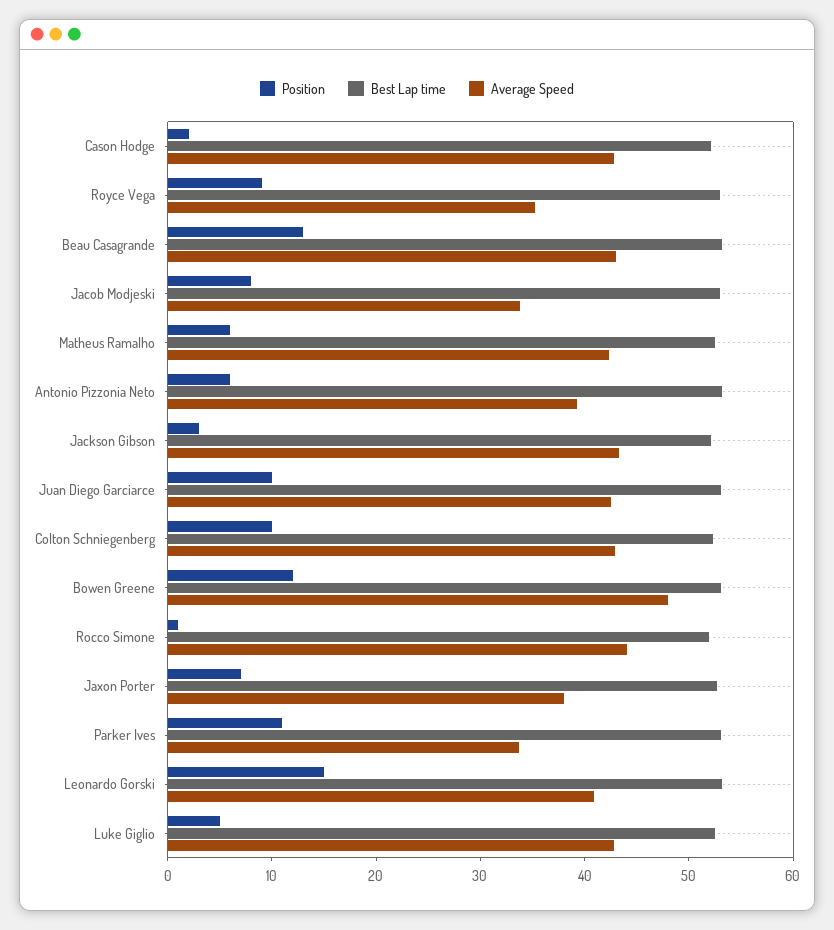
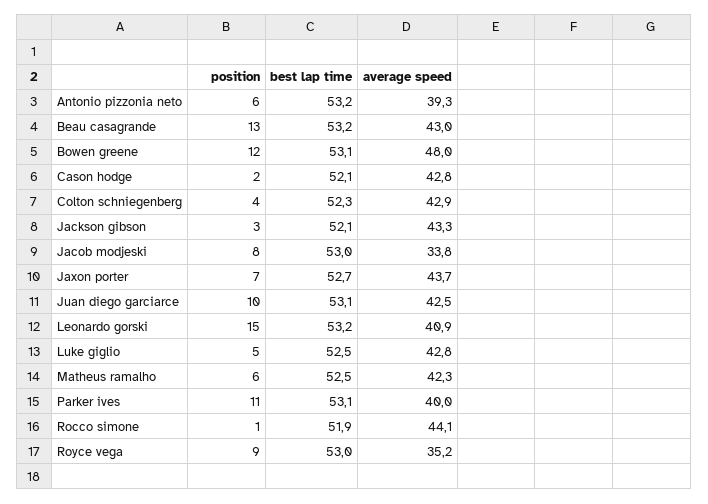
  {
    "Position": {
      "Cason Hodge": 2,
      "Royce Vega": 9,
      "Beau Casagrande": 13,
      "Jacob Modjeski": 8,
      "Matheus Ramalho": 6,
      "Antonio Pizzonia Neto": 6,
      "Jackson Gibson": 3,
      "Juan Diego Garciarce": 10,
-     "Colton Schniegenberg": 10,
+     "Colton Schniegenberg": 4,
      "Bowen Greene": 12,
      "Rocco Simone": 1,
      "Jaxon Porter": 7,
      "Parker Ives": 11,
      "Leonardo Gorski": 15,
      "Luke Giglio": 5
    },
    "Best Lap time": {
      "Cason Hodge": 52.1,
      "Royce Vega": 53,
      "Beau Casagrande": 53.2,
      "Jacob Modjeski": 53,
      "Matheus Ramalho": 52.5,
      "Antonio Pizzonia Neto": 53.2,
      "Jackson Gibson": 52.1,
      "Juan Diego Garciarce": 53.1,
      "Colton Schniegenberg": 52.3,
      "Bowen Greene": 53.1,
      "Rocco Simone": 51.9,
      "Jaxon Porter": 52.7,
      "Parker Ives": 53.1,
      "Leonardo Gorski": 53.2,
      "Luke Giglio": 52.5
    },
    "Average Speed": {
      "Cason Hodge": 42.8,
      "Royce Vega": 35.2,
      "Beau Casagrande": 43,
      "Jacob Modjeski": 33.8,
      "Matheus Ramalho": 42.3,
      "Antonio Pizzonia Neto": 39.3,
      "Jackson Gibson": 43.3,
      "Juan Diego Garciarce": 42.5,
      "Colton Schniegenberg": 42.9,
      "Bowen Greene": 48,
      "Rocco Simone": 44.1,
-     "Jaxon Porter": 38,
+     "Jaxon Porter": 43.7,
-     "Parker Ives": 34,
+     "Parker Ives": 40,
      "Leonardo Gorski": 40.9,
      "Luke Giglio": 42.8
    }
  }

